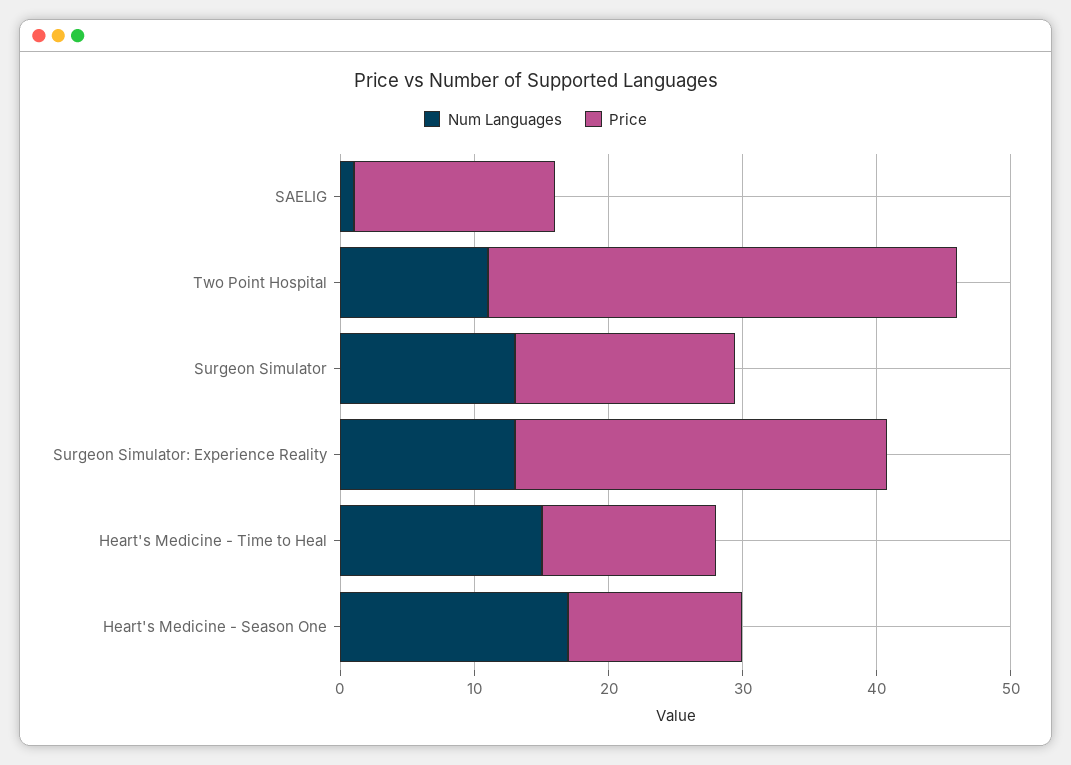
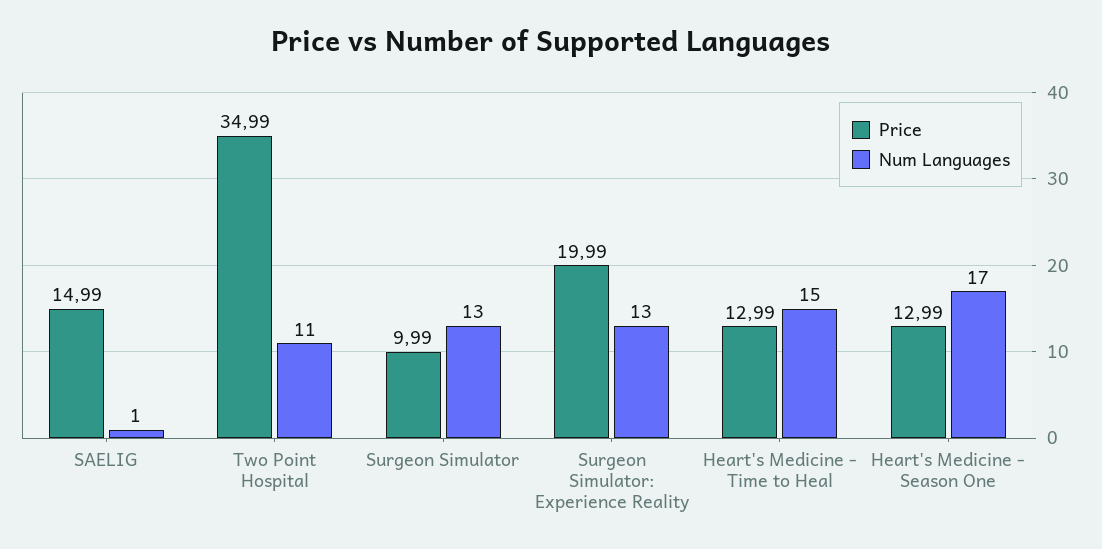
  {
    "Num Languages": {
      "SAELIG": 1,
      "Two Point Hospital": 11,
      "Surgeon Simulator": 13,
      "Surgeon Simulator: Experience Reality": 13,
      "Heart's Medicine - Time to Heal": 15,
      "Heart's Medicine - Season One": 17
    },
    "Price": {
      "SAELIG": 14.99,
      "Two Point Hospital": 34.99,
-     "Surgeon Simulator": 16,
+     "Surgeon Simulator": 9.99,
-     "Surgeon Simulator: Experience Reality": 28,
+     "Surgeon Simulator: Experience Reality": 19.99,
      "Heart's Medicine - Time to Heal": 12.99,
      "Heart's Medicine - Season One": 12.99
    }
  }

